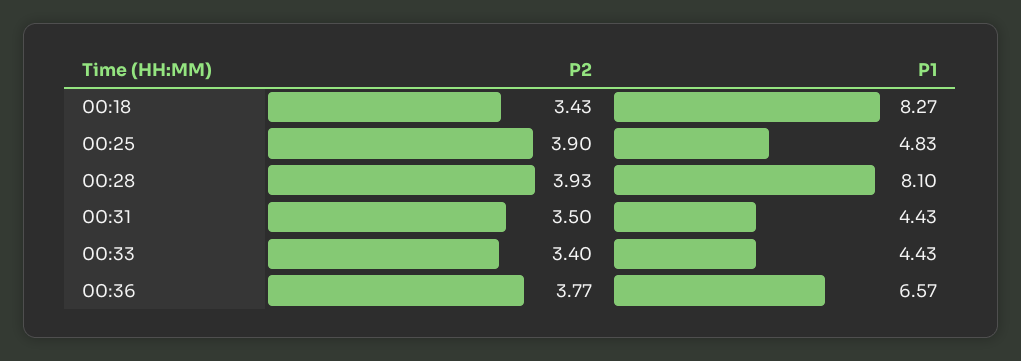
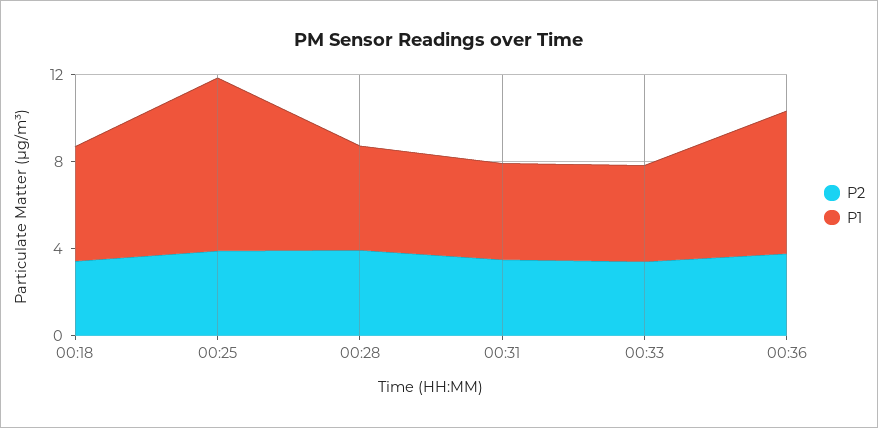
  {
    "P2": {
      "00:18": 3.43,
      "00:25": 3.9,
      "00:28": 3.93,
      "00:31": 3.5,
      "00:33": 3.4,
      "00:36": 3.77
    },
    "P1": {
-     "00:18": 8.27,
+     "00:18": 5,
-     "00:25": 4.83,
+     "00:25": 8,
-     "00:28": 8.1,
+     "00:28": 5,
      "00:31": 4.43,
      "00:33": 4.43,
      "00:36": 6.57
    }
  }

